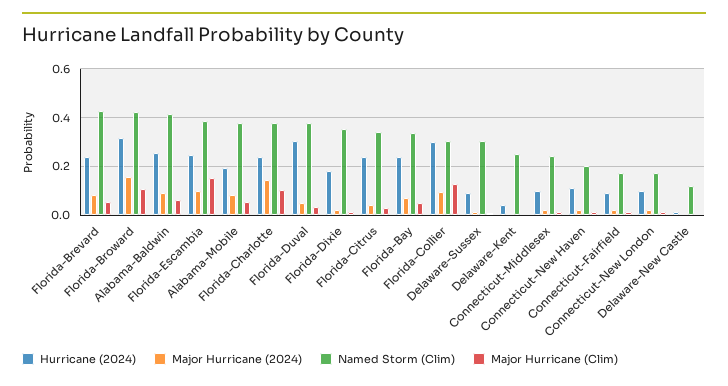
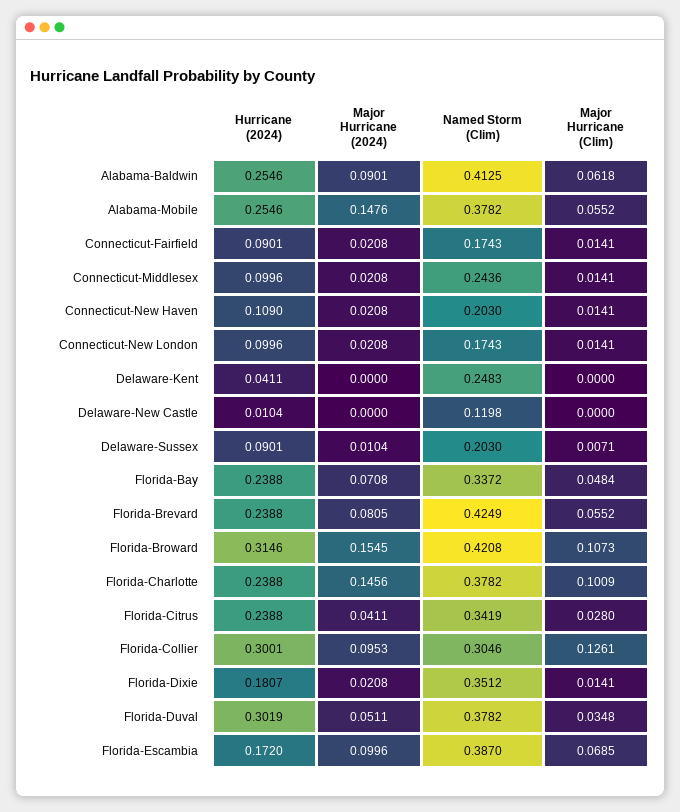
  {
    "Hurricane (2024)": {
      "Florida-Brevard": 0.2388,
      "Florida-Broward": 0.3146,
      "Alabama-Baldwin": 0.2546,
-     "Florida-Escambia": 0.25,
+     "Florida-Escambia": 0.172,
-     "Alabama-Mobile": 0.2,
+     "Alabama-Mobile": 0.2546,
      "Florida-Charlotte": 0.2388,
      "Florida-Duval": 0.3019,
      "Florida-Dixie": 0.1807,
      "Florida-Citrus": 0.2388,
      "Florida-Bay": 0.2388,
      "Florida-Collier": 0.3001,
      "Delaware-Sussex": 0.0901,
      "Delaware-Kent": 0.0411,
      "Connecticut-Middlesex": 0.0996,
      "Connecticut-New Haven": 0.109,
      "Connecticut-Fairfield": 0.0901,
      "Connecticut-New London": 0.0996,
      "Delaware-New Castle": 0.0104
    },
    "Major Hurricane (2024)": {
      "Florida-Brevard": 0.0805,
      "Florida-Broward": 0.1545,
      "Alabama-Baldwin": 0.0901,
      "Florida-Escambia": 0.0996,
-     "Alabama-Mobile": 0.075,
+     "Alabama-Mobile": 0.1476,
      "Florida-Charlotte": 0.1456,
      "Florida-Duval": 0.0511,
      "Florida-Dixie": 0.0208,
      "Florida-Citrus": 0.0411,
      "Florida-Bay": 0.0708,
      "Florida-Collier": 0.0953,
      "Delaware-Sussex": 0.0104,
      "Delaware-Kent": 0,
      "Connecticut-Middlesex": 0.0208,
      "Connecticut-New Haven": 0.0208,
      "Connecticut-Fairfield": 0.0208,
      "Connecticut-New London": 0.0208,
      "Delaware-New Castle": 0
    },
    "Named Storm (Clim)": {
      "Florida-Brevard": 0.4249,
      "Florida-Broward": 0.4208,
      "Alabama-Baldwin": 0.4125,
      "Florida-Escambia": 0.387,
      "Alabama-Mobile": 0.3782,
      "Florida-Charlotte": 0.3782,
      "Florida-Duval": 0.3782,
      "Florida-Dixie": 0.3512,
      "Florida-Citrus": 0.3419,
      "Florida-Bay": 0.3372,
      "Florida-Collier": 0.3046,
-     "Delaware-Sussex": 0.3,
+     "Delaware-Sussex": 0.203,
      "Delaware-Kent": 0.2483,
      "Connecticut-Middlesex": 0.2436,
      "Connecticut-New Haven": 0.203,
      "Connecticut-Fairfield": 0.1743,
      "Connecticut-New London": 0.1743,
      "Delaware-New Castle": 0.1198
    },
    "Major Hurricane (Clim)": {
      "Florida-Brevard": 0.0552,
      "Florida-Broward": 0.1073,
      "Alabama-Baldwin": 0.0618,
-     "Florida-Escambia": 0.15,
+     "Florida-Escambia": 0.0685,
      "Alabama-Mobile": 0.0552,
      "Florida-Charlotte": 0.1009,
      "Florida-Duval": 0.0348,
      "Florida-Dixie": 0.0141,
      "Florida-Citrus": 0.028,
      "Florida-Bay": 0.0484,
      "Florida-Collier": 0.1261,
      "Delaware-Sussex": 0.0071,
      "Delaware-Kent": 0,
      "Connecticut-Middlesex": 0.0141,
      "Connecticut-New Haven": 0.0141,
      "Connecticut-Fairfield": 0.0141,
      "Connecticut-New London": 0.0141,
      "Delaware-New Castle": 0
    }
  }

